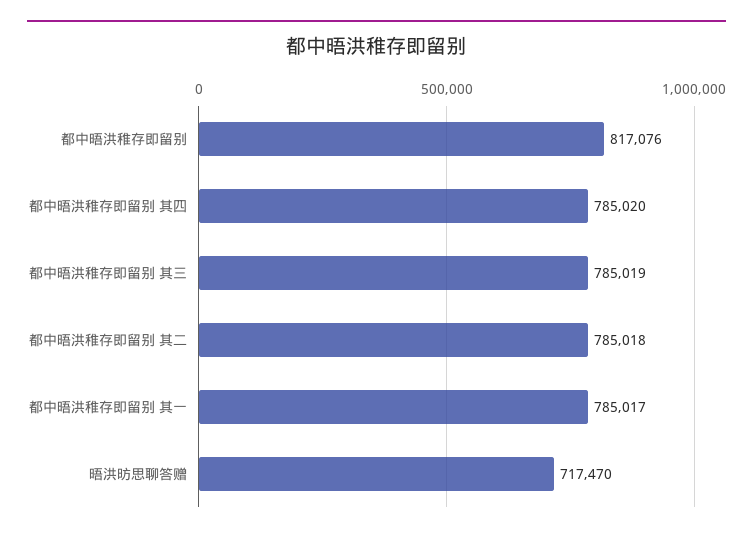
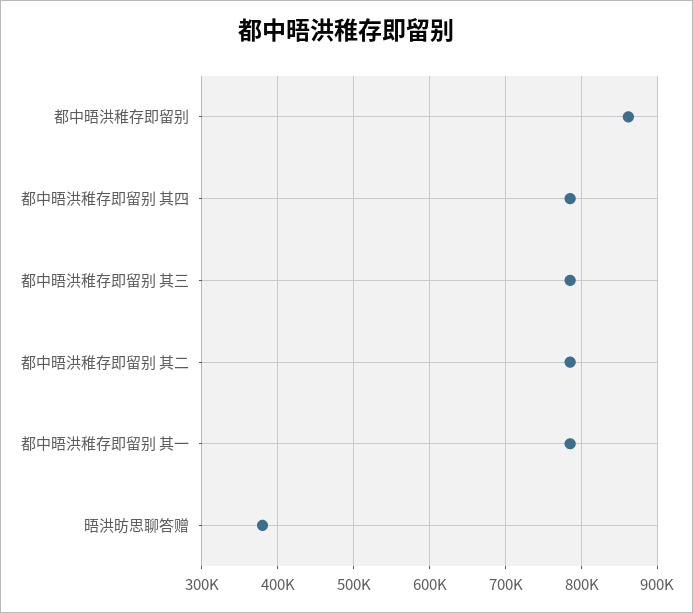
  {
-   "都中晤洪稚存即留别": 817076,
+   "都中晤洪稚存即留别": 860000,
    "都中晤洪稚存即留别 其四": 785020,
    "都中晤洪稚存即留别 其三": 785019,
    "都中晤洪稚存即留别 其二": 785018,
    "都中晤洪稚存即留别 其一": 785017,
-   "晤洪昉思聊答赠": 717470
+   "晤洪昉思聊答赠": 380000
  }

